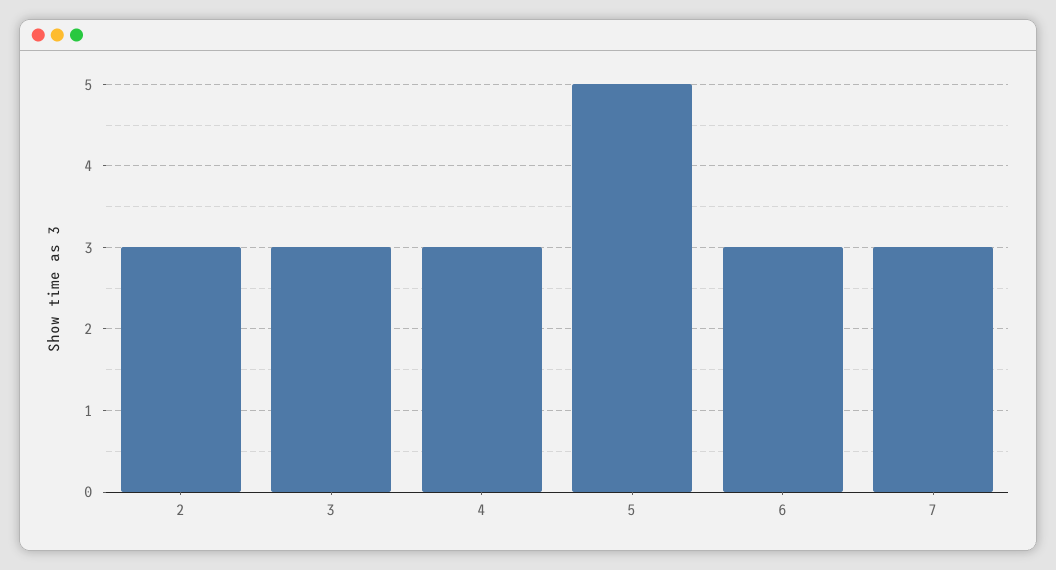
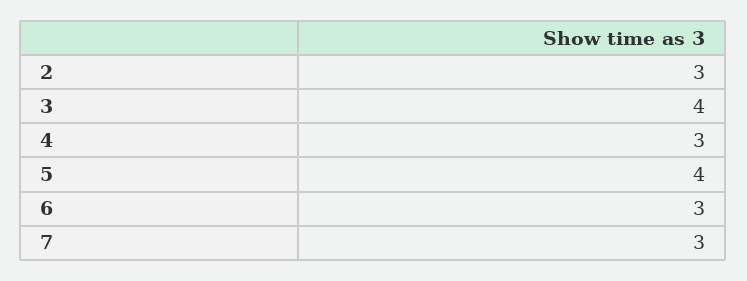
  {
    "2": 3,
-   "3": 3,
+   "3": 4,
    "4": 3,
-   "5": 5,
+   "5": 4,
    "6": 3,
    "7": 3
  }

